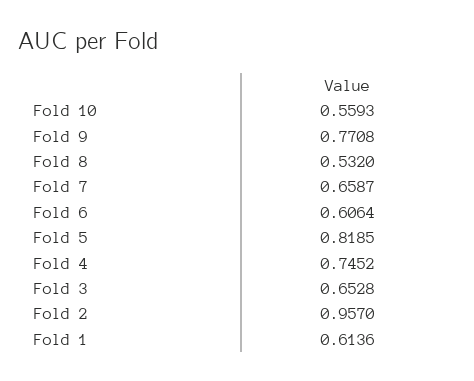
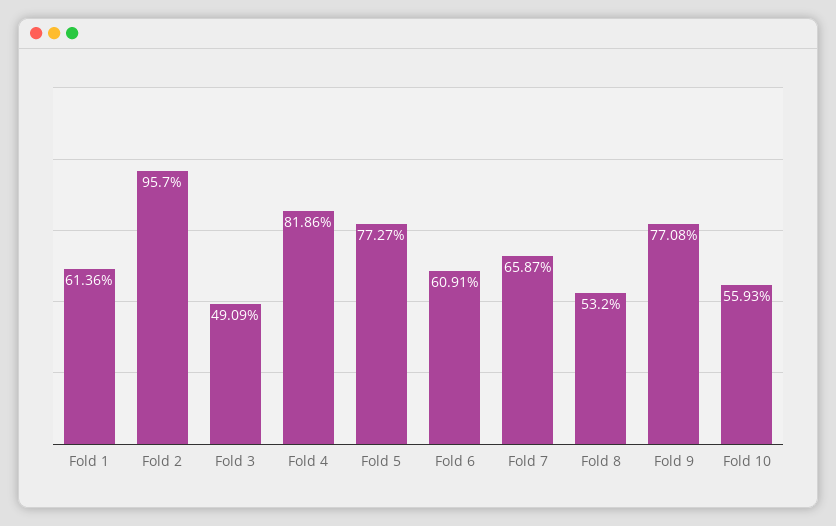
  {
    "Fold 10": 0.5593,
    "Fold 9": 0.7708,
    "Fold 8": 0.532,
    "Fold 7": 0.6587,
-   "Fold 6": 0.6064,
+   "Fold 6": 0.6091,
-   "Fold 5": 0.8185,
+   "Fold 5": 0.7727,
-   "Fold 4": 0.7452,
+   "Fold 4": 0.8186,
-   "Fold 3": 0.6528,
+   "Fold 3": 0.4909,
    "Fold 2": 0.957,
    "Fold 1": 0.6136
  }

